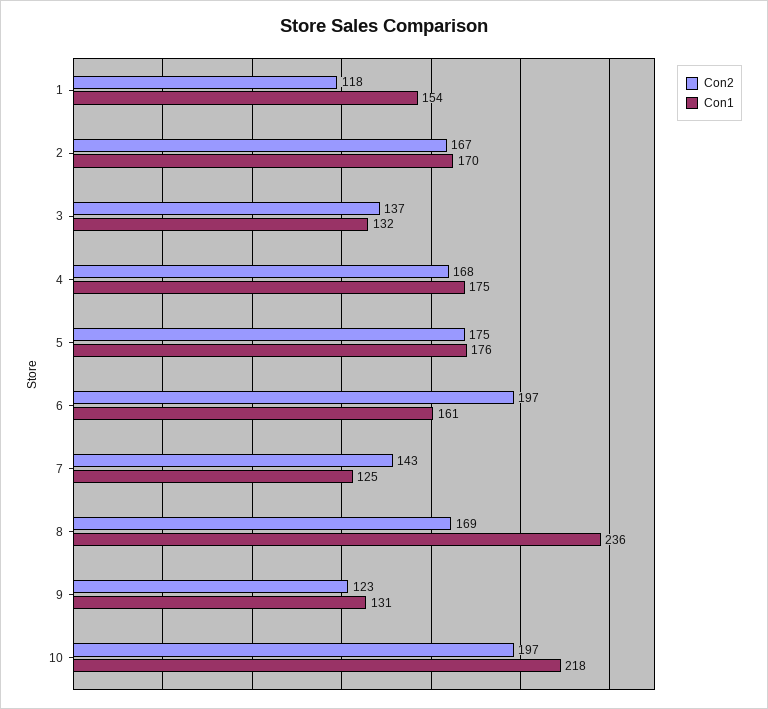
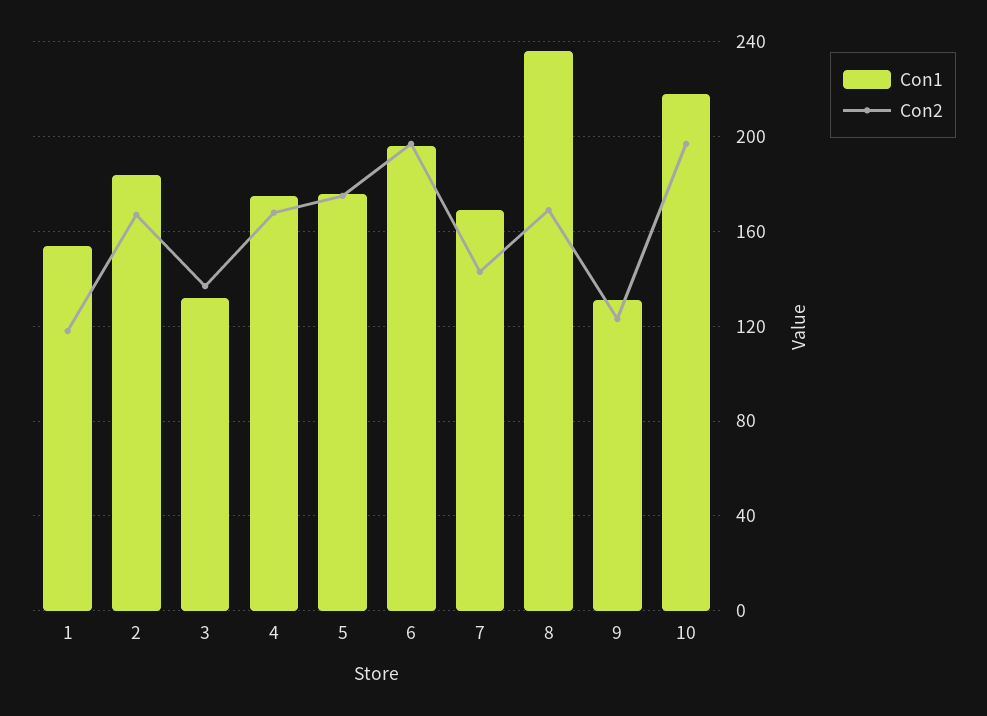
  {
    "Con2": {
      "1": 118,
      "2": 167,
      "3": 137,
      "4": 168,
      "5": 175,
      "6": 197,
      "7": 143,
      "8": 169,
      "9": 123,
      "10": 197
    },
    "Con1": {
      "1": 154,
-     "2": 170,
+     "2": 185,
      "3": 132,
      "4": 175,
      "5": 176,
-     "6": 161,
+     "6": 195,
-     "7": 125,
+     "7": 170,
      "8": 236,
      "9": 131,
      "10": 218
    }
  }

